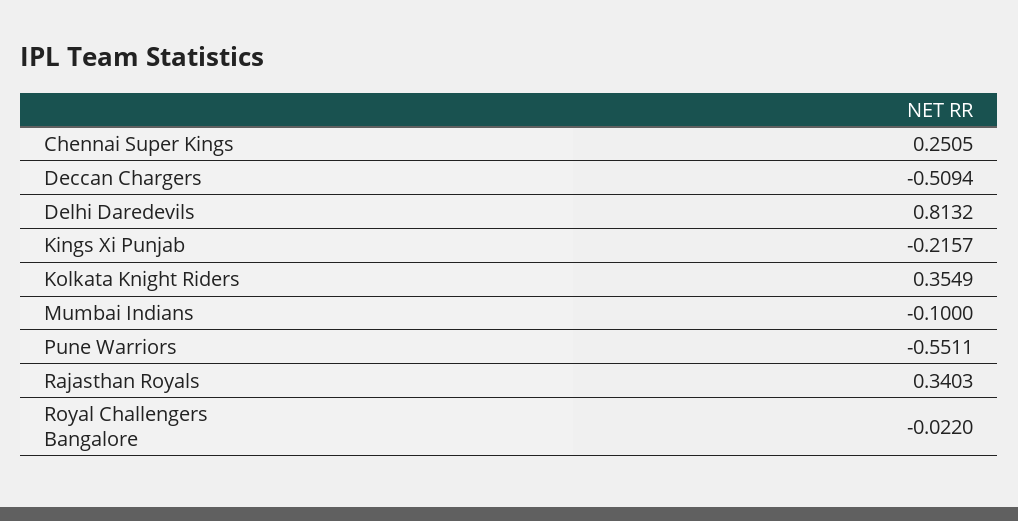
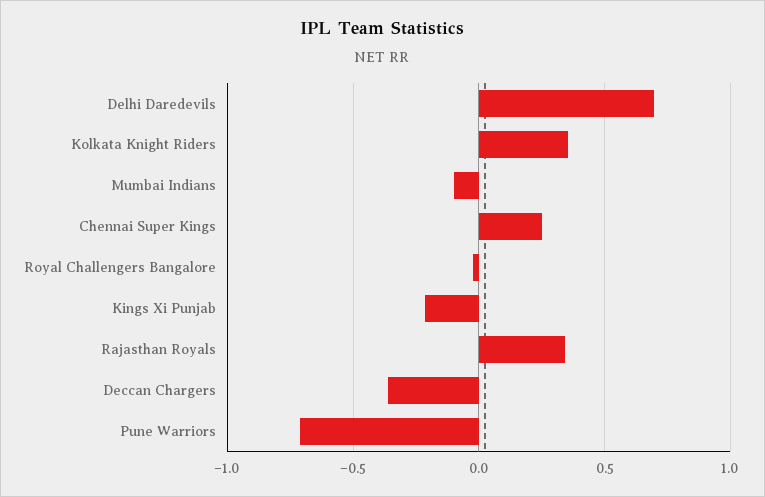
  {
    "Chennai Super Kings": 0.2505,
-   "Deccan Chargers": -0.5094,
+   "Deccan Chargers": -0.35,
-   "Delhi Daredevils": 0.8132,
+   "Delhi Daredevils": 0.7,
    "Kings Xi Punjab": -0.2157,
    "Kolkata Knight Riders": 0.3549,
    "Mumbai Indians": -0.1,
-   "Pune Warriors": -0.5511,
+   "Pune Warriors": -0.7,
    "Rajasthan Royals": 0.3403,
    "Royal Challengers Bangalore": -0.022
  }

